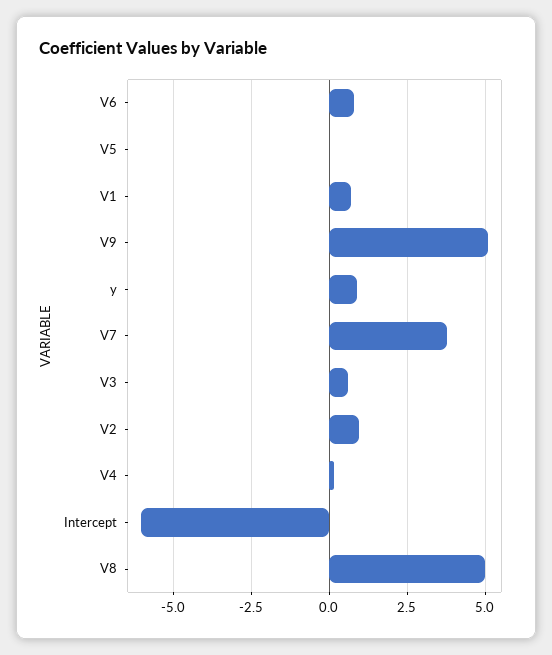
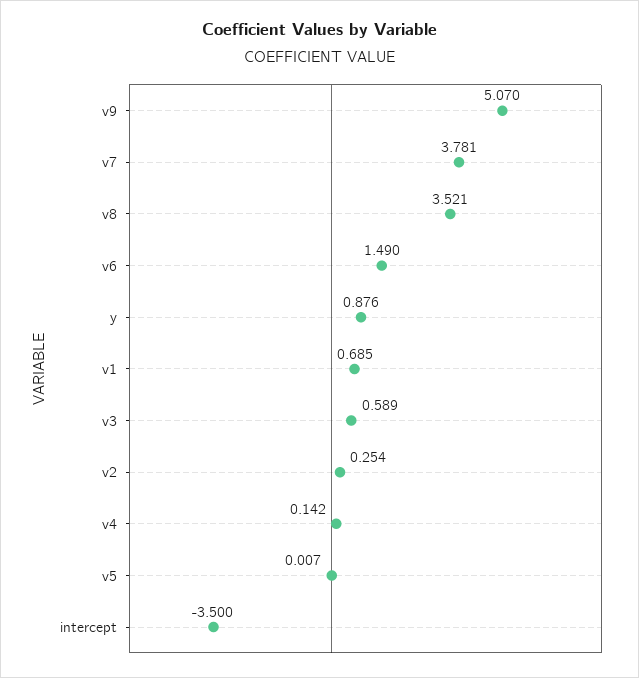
  {
-   "V6": 0.75,
+   "V6": 1.49,
    "V5": 0.007,
    "V1": 0.685,
    "V9": 5.07,
    "y": 0.876,
    "V7": 3.781,
    "V3": 0.589,
-   "V2": 1,
+   "V2": 0.254,
    "V4": 0.142,
-   "Intercept": -6,
+   "Intercept": -3.5,
-   "V8": 5
+   "V8": 3.521
  }

